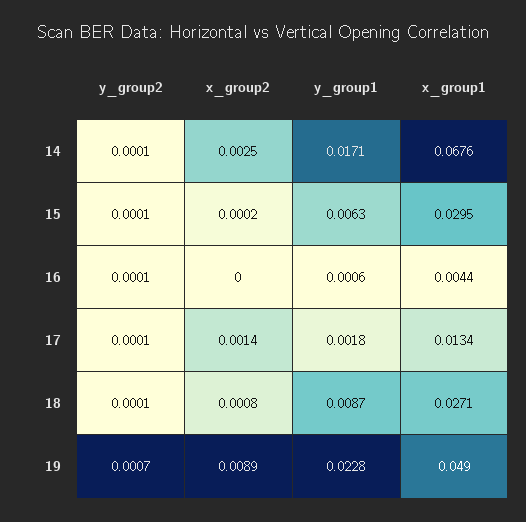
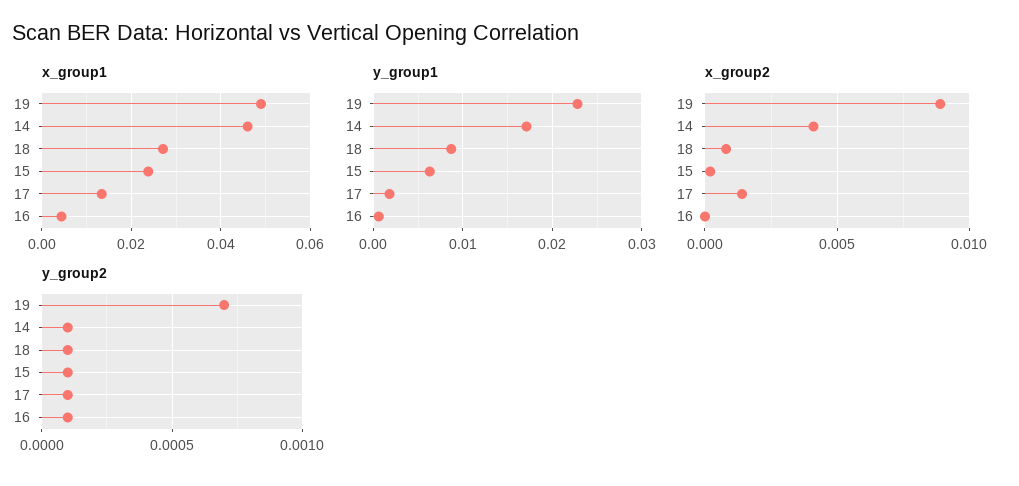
  {
    "y_group2": {
      "14": 0.0001,
      "15": 0.0001,
      "16": 0.0001,
      "17": 0.0001,
      "18": 0.0001,
      "19": 0.0007
    },
    "x_group2": {
-     "14": 0.0025,
+     "14": 0.004,
      "15": 0.0002,
      "16": 0,
      "17": 0.0014,
      "18": 0.0008,
      "19": 0.0089
    },
    "y_group1": {
      "14": 0.0171,
      "15": 0.0063,
      "16": 0.0006,
      "17": 0.0018,
      "18": 0.0087,
      "19": 0.0228
    },
    "x_group1": {
-     "14": 0.0676,
+     "14": 0.046,
-     "15": 0.0295,
+     "15": 0.024,
      "16": 0.0044,
      "17": 0.0134,
      "18": 0.0271,
      "19": 0.049
    }
  }

